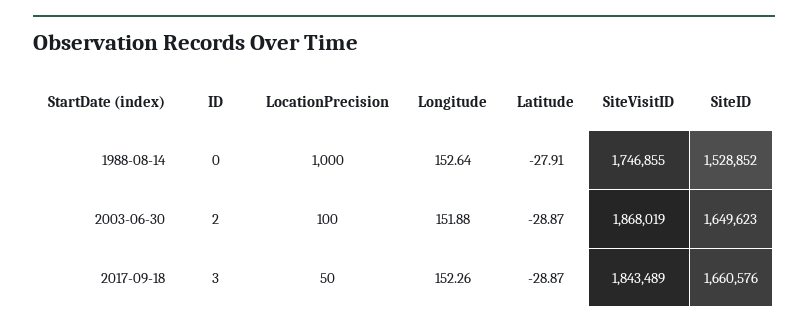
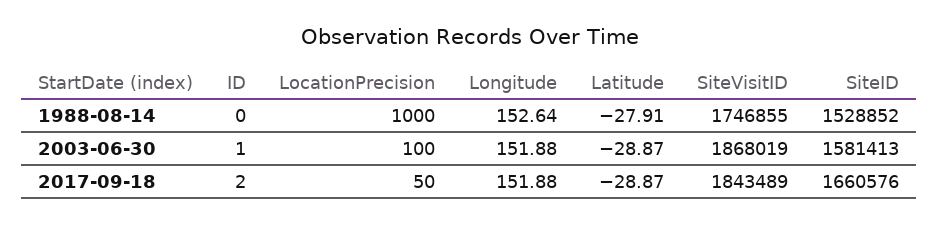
  {
    "ID": {
      "1988-08-14": 0,
-     "2003-06-30": 2,
+     "2003-06-30": 1,
-     "2017-09-18": 3
+     "2017-09-18": 2
    },
    "LocationPrecision": {
      "1988-08-14": 1000,
      "2003-06-30": 100,
      "2017-09-18": 50
    },
    "Longitude": {
      "1988-08-14": 152.64,
      "2003-06-30": 151.88,
-     "2017-09-18": 152.26
+     "2017-09-18": 151.88
    },
    "Latitude": {
      "1988-08-14": -27.91,
      "2003-06-30": -28.87,
      "2017-09-18": -28.87
    },
    "SiteVisitID": {
      "1988-08-14": 1746855,
      "2003-06-30": 1868019,
      "2017-09-18": 1843489
    },
    "SiteID": {
      "1988-08-14": 1528852,
-     "2003-06-30": 1649623,
+     "2003-06-30": 1581413,
      "2017-09-18": 1660576
    }
  }

